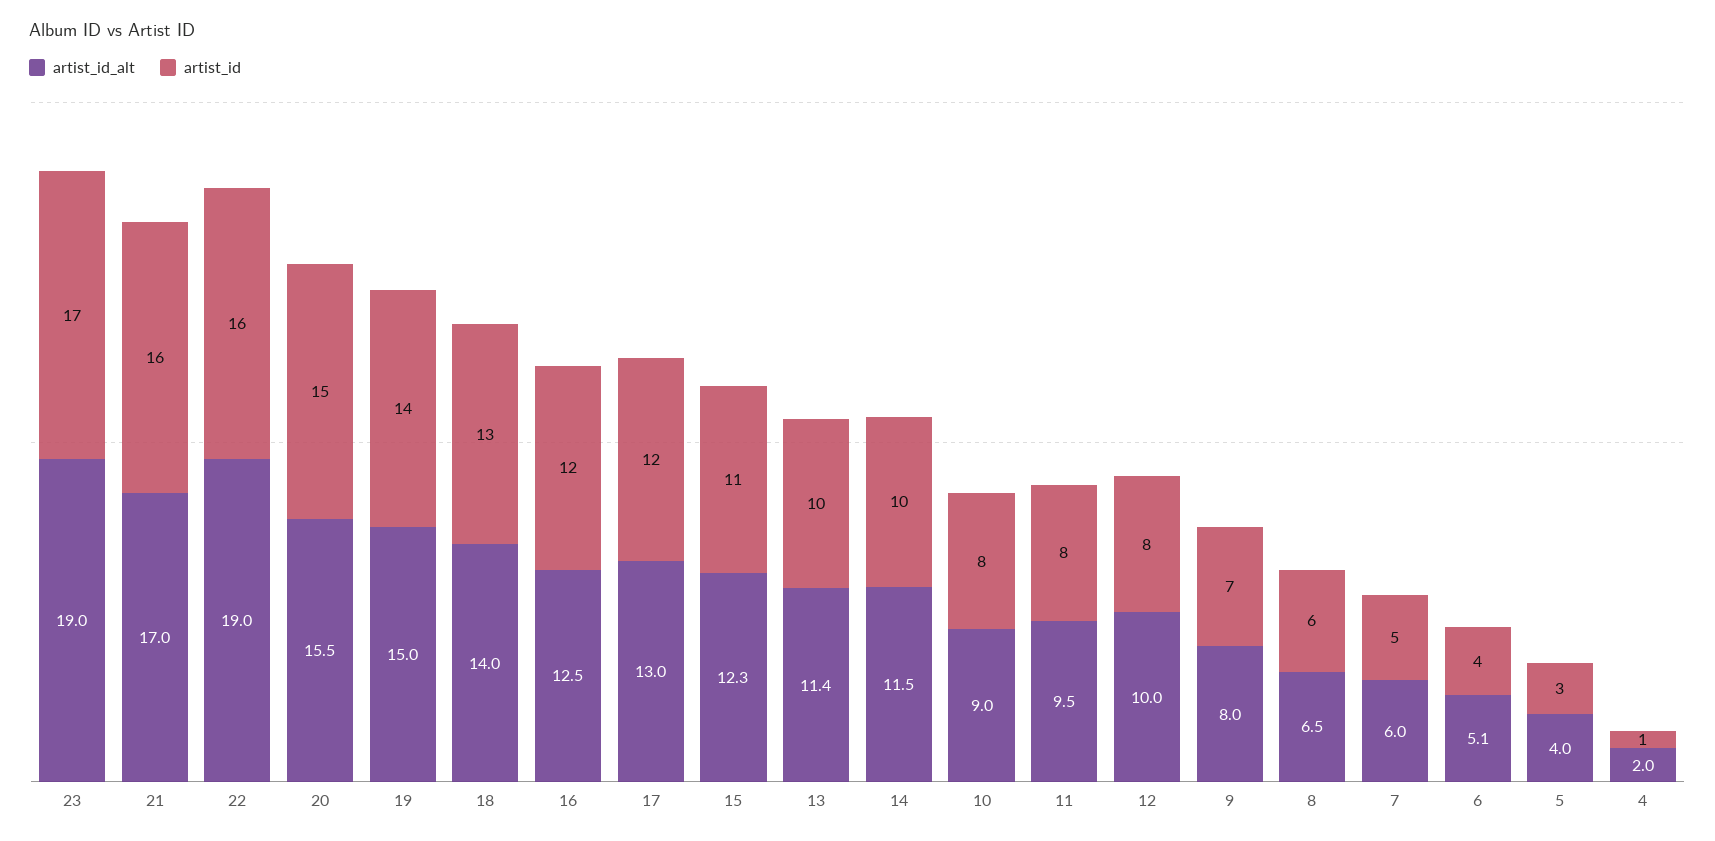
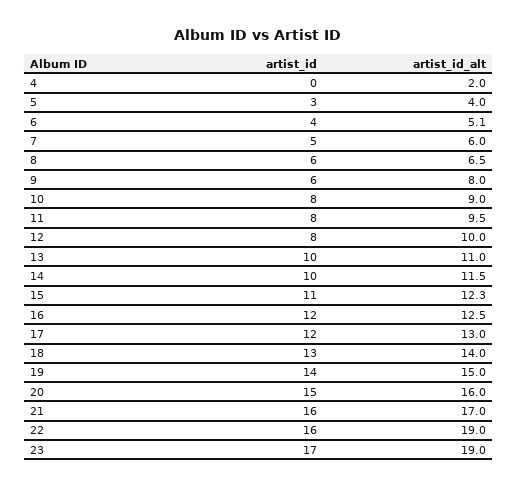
  {
    "artist_id_alt": {
      "23": 19,
      "21": 17,
      "22": 19,
-     "20": 15.5,
+     "20": 16,
      "19": 15,
      "18": 14,
      "16": 12.5,
      "17": 13,
      "15": 12.3,
-     "13": 11.4,
+     "13": 11,
      "14": 11.5,
      "10": 9,
      "11": 9.5,
      "12": 10,
      "9": 8,
      "8": 6.5,
      "7": 6,
      "6": 5.1,
      "5": 4,
      "4": 2
    },
    "artist_id": {
      "23": 17,
      "21": 16,
      "22": 16,
      "20": 15,
      "19": 14,
      "18": 13,
      "16": 12,
      "17": 12,
      "15": 11,
      "13": 10,
      "14": 10,
      "10": 8,
      "11": 8,
      "12": 8,
-     "9": 7,
+     "9": 6,
      "8": 6,
      "7": 5,
      "6": 4,
      "5": 3,
-     "4": 1
+     "4": 0
    }
  }

